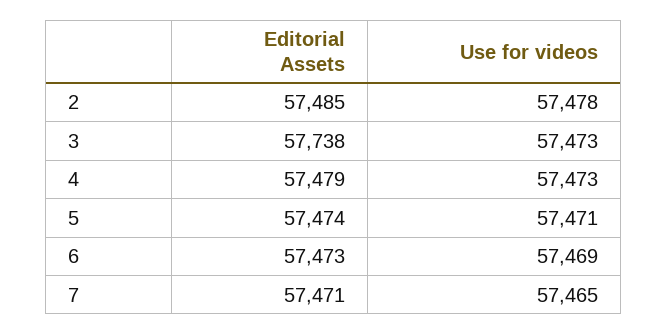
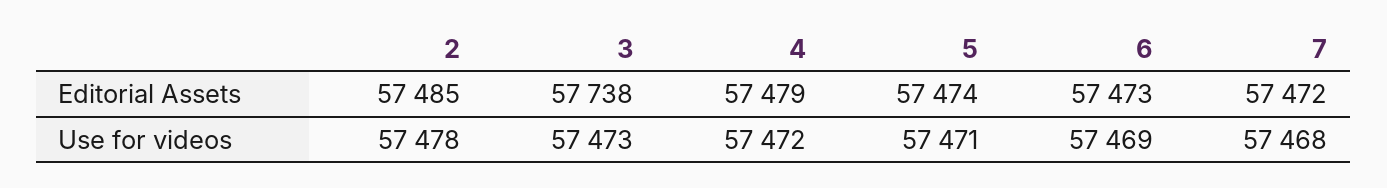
  {
    "Editorial Assets": {
      "2": 57485,
      "3": 57738,
      "4": 57479,
      "5": 57474,
      "6": 57473,
-     "7": 57471
+     "7": 57472
    },
    "Use for videos": {
      "2": 57478,
      "3": 57473,
-     "4": 57473,
+     "4": 57472,
      "5": 57471,
      "6": 57469,
-     "7": 57465
+     "7": 57468
    }
  }

